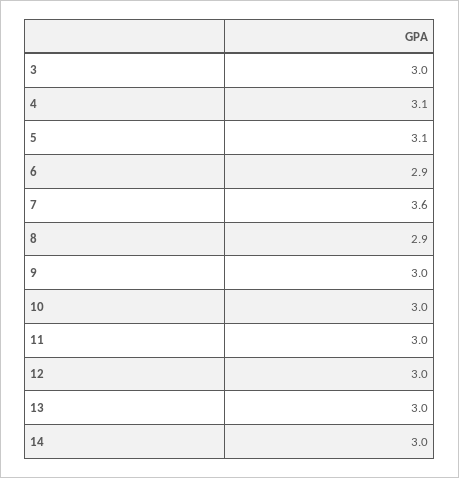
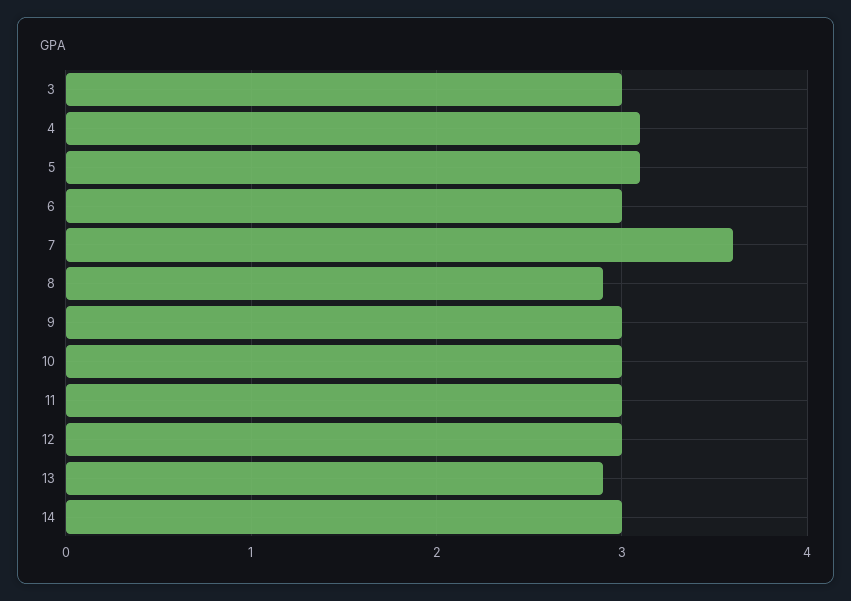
  {
    "3": 3,
    "4": 3.1,
    "5": 3.1,
-   "6": 2.9,
+   "6": 3,
    "7": 3.6,
    "8": 2.9,
    "9": 3,
    "10": 3,
    "11": 3,
    "12": 3,
-   "13": 3,
+   "13": 2.9,
    "14": 3
  }

